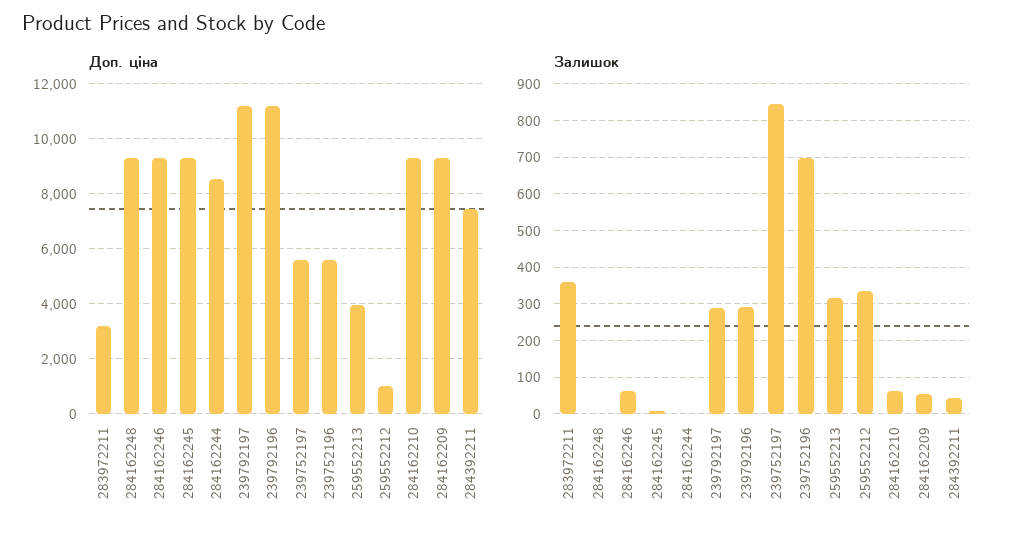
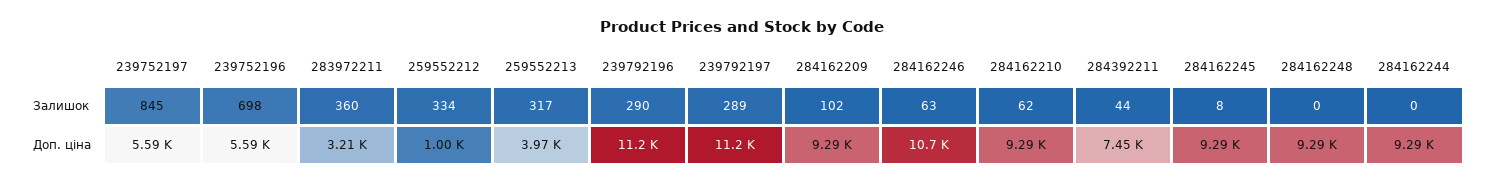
  {
    "Доп. ціна": {
      "283972211": 3210,
      "284162248": 9290,
-     "284162246": 9250,
+     "284162246": 10700,
      "284162245": 9290,
-     "284162244": 8500,
+     "284162244": 9290,
      "239792197": 11200,
      "239792196": 11200,
      "239752197": 5590,
      "239752196": 5590,
      "259552213": 3970,
      "259552212": 1000,
      "284162210": 9290,
      "284162209": 9290,
      "284392211": 7450
    },
    "Залишок": {
      "283972211": 360,
      "284162248": 0,
      "284162246": 63,
      "284162245": 8,
      "284162244": 0,
      "239792197": 289,
      "239792196": 290,
      "239752197": 845,
      "239752196": 698,
      "259552213": 317,
      "259552212": 334,
      "284162210": 62,
-     "284162209": 60,
+     "284162209": 102,
      "284392211": 44
    }
  }

